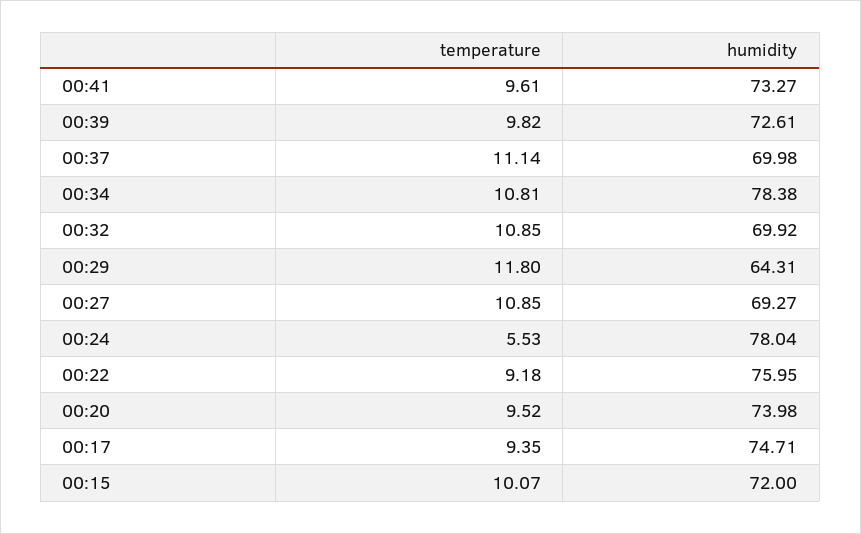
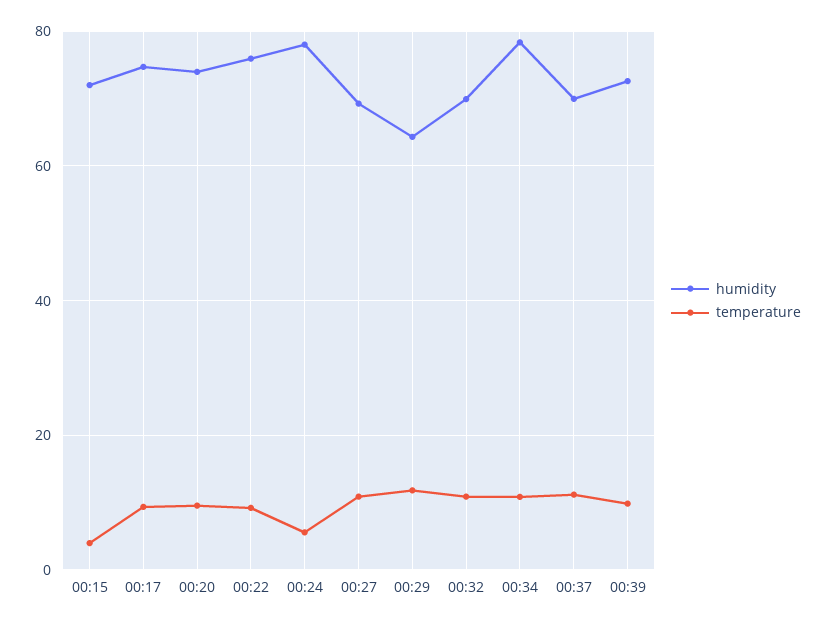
  {
    "temperature": {
-     "00:41": 9.61,
      "00:39": 9.82,
      "00:37": 11.14,
      "00:34": 10.81,
      "00:32": 10.85,
      "00:29": 11.8,
      "00:27": 10.85,
      "00:24": 5.53,
      "00:22": 9.18,
      "00:20": 9.52,
      "00:17": 9.35,
-     "00:15": 10.07
+     "00:15": 4
    },
    "humidity": {
-     "00:41": 73.27,
      "00:39": 72.61,
      "00:37": 69.98,
      "00:34": 78.38,
      "00:32": 69.92,
      "00:29": 64.31,
      "00:27": 69.27,
      "00:24": 78.04,
      "00:22": 75.95,
      "00:20": 73.98,
      "00:17": 74.71,
      "00:15": 72
    }
  }

